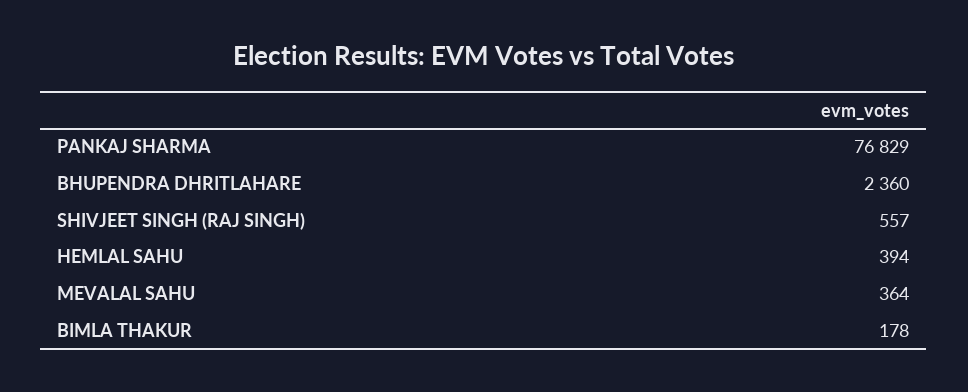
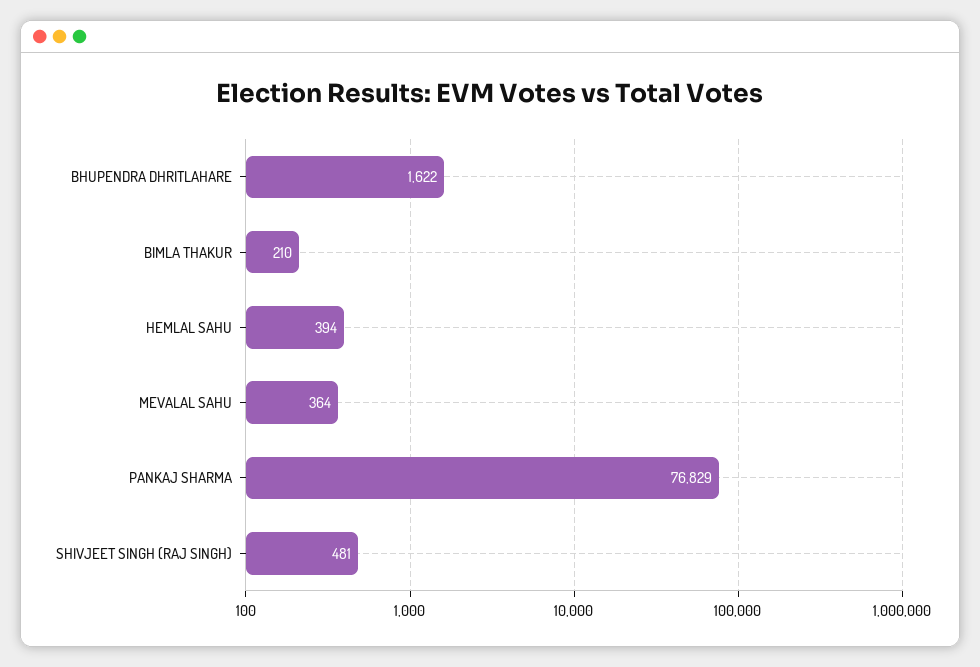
  {
    "PANKAJ SHARMA": 76829,
-   "BHUPENDRA DHRITLAHARE": 2360,
+   "BHUPENDRA DHRITLAHARE": 1622,
-   "SHIVJEET SINGH (RAJ SINGH)": 557,
+   "SHIVJEET SINGH (RAJ SINGH)": 481,
    "HEMLAL SAHU": 394,
    "MEVALAL SAHU": 364,
-   "BIMLA THAKUR": 178
+   "BIMLA THAKUR": 210
  }

